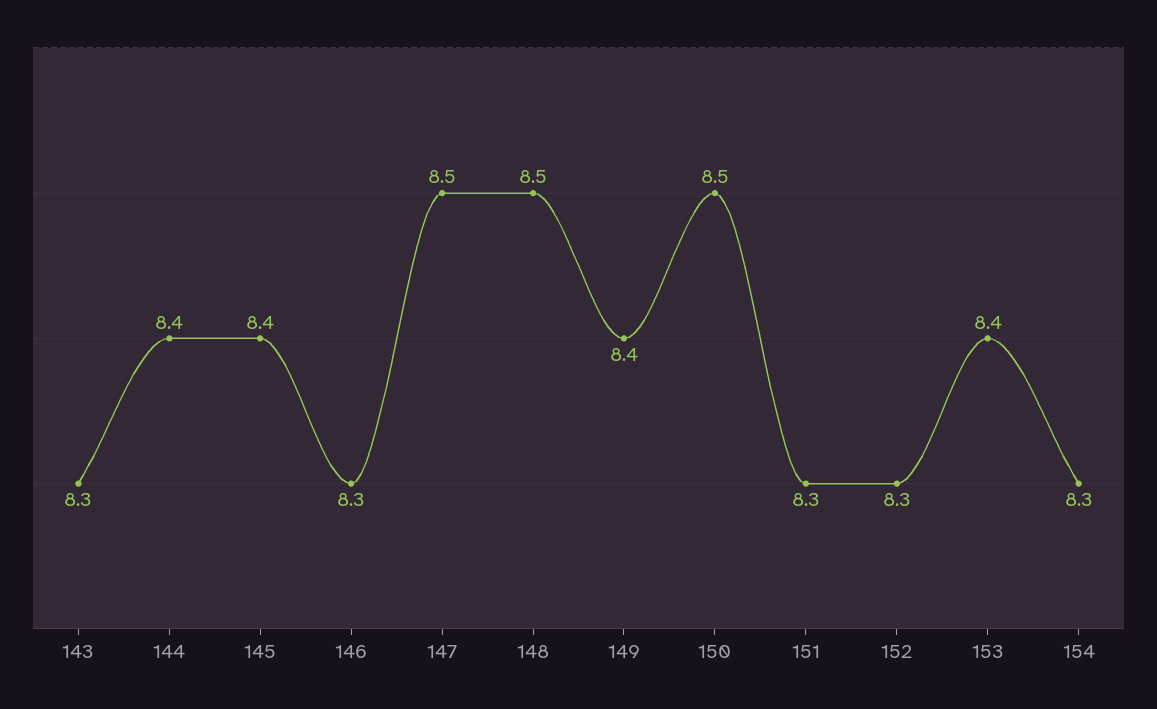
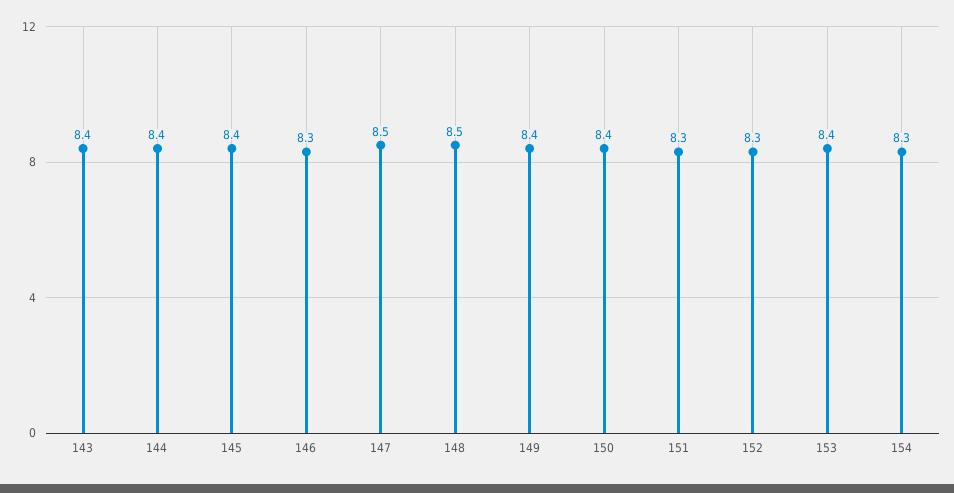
  {
-   "143": 8.3,
+   "143": 8.4,
    "144": 8.4,
    "145": 8.4,
    "146": 8.3,
    "147": 8.5,
    "148": 8.5,
    "149": 8.4,
-   "150": 8.5,
+   "150": 8.4,
    "151": 8.3,
    "152": 8.3,
    "153": 8.4,
    "154": 8.3
  }

